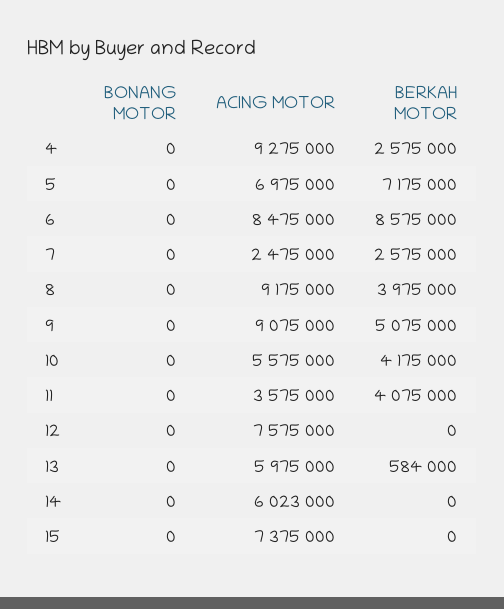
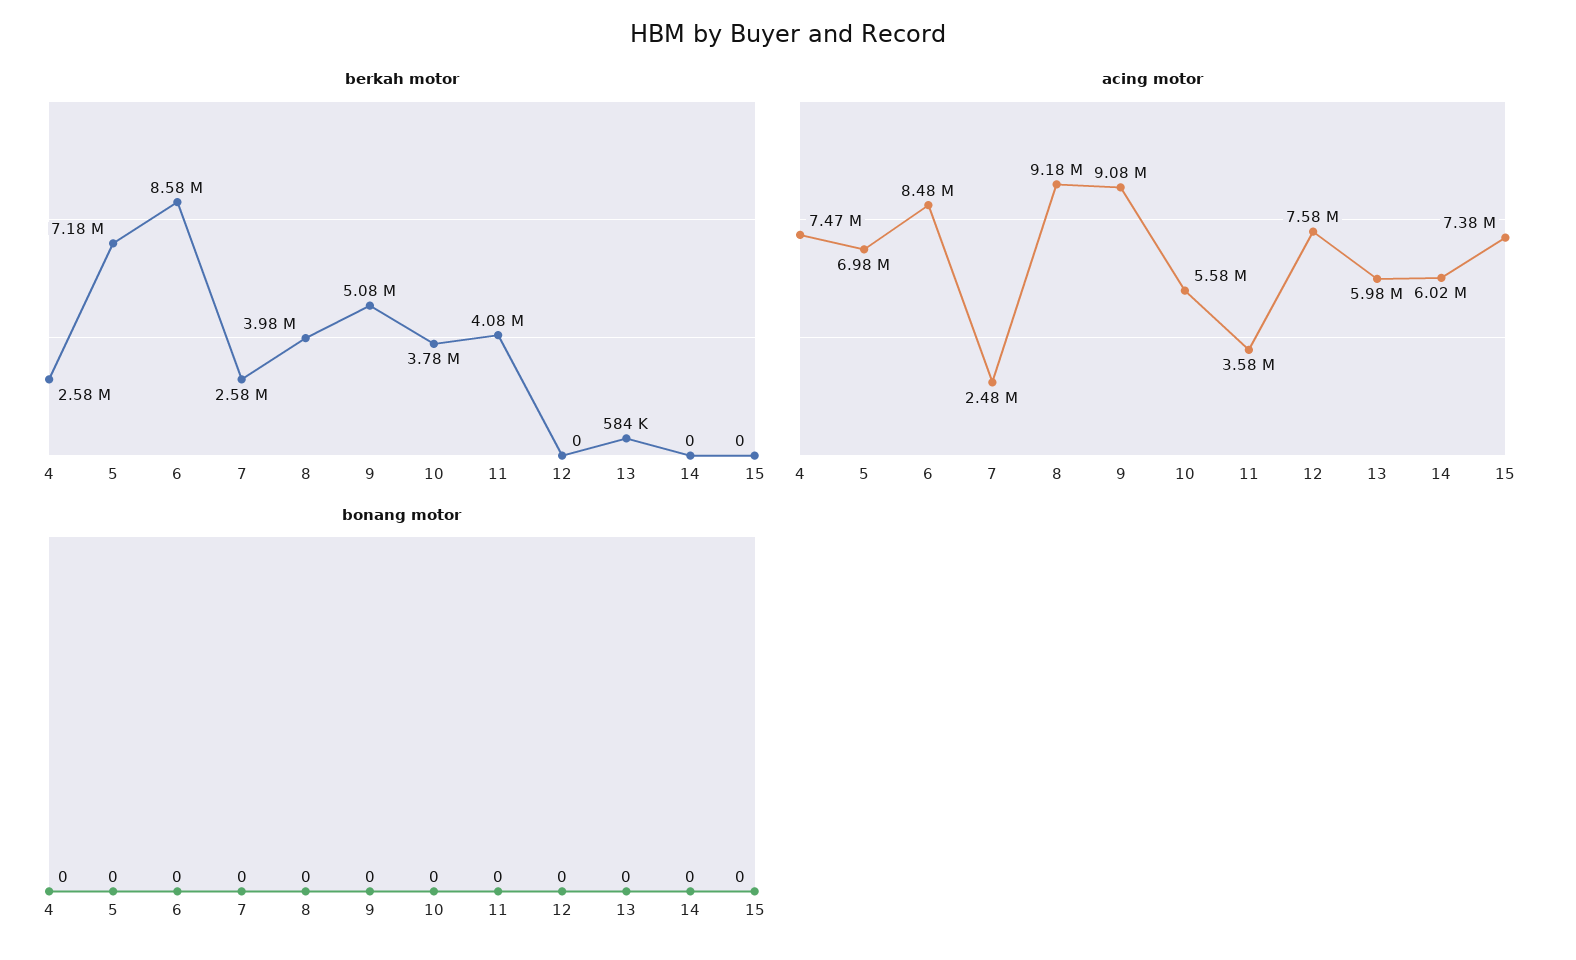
  {
    "BONANG MOTOR": {
      "4": 0,
      "5": 0,
      "6": 0,
      "7": 0,
      "8": 0,
      "9": 0,
      "10": 0,
      "11": 0,
      "12": 0,
      "13": 0,
      "14": 0,
      "15": 0
    },
    "ACING MOTOR": {
-     "4": 9275000,
+     "4": 7470000,
      "5": 6975000,
      "6": 8475000,
      "7": 2475000,
      "8": 9175000,
      "9": 9075000,
      "10": 5575000,
      "11": 3575000,
      "12": 7575000,
      "13": 5975000,
      "14": 6023000,
      "15": 7375000
    },
    "BERKAH MOTOR": {
      "4": 2575000,
      "5": 7175000,
      "6": 8575000,
      "7": 2575000,
      "8": 3975000,
      "9": 5075000,
-     "10": 4175000,
+     "10": 3780000,
      "11": 4075000,
      "12": 0,
      "13": 584000,
      "14": 0,
      "15": 0
    }
  }

